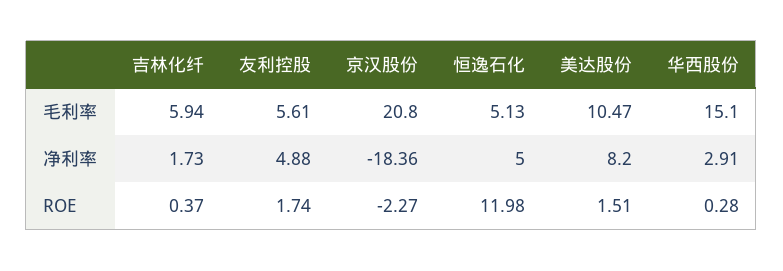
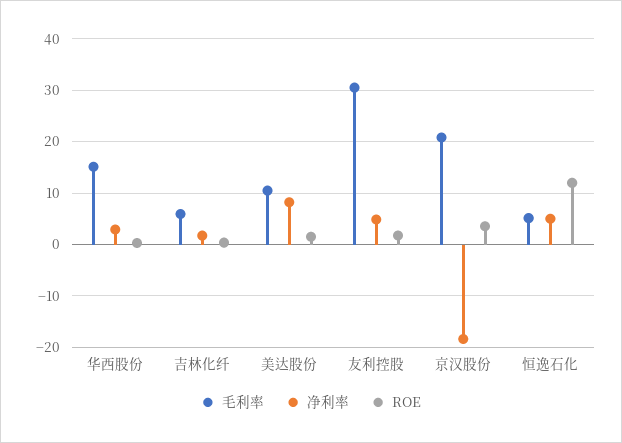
  {
    "毛利率": {
      "吉林化纤": 5.94,
-     "友利控股": 5.61,
+     "友利控股": 30,
      "京汉股份": 20.8,
      "恒逸石化": 5.13,
      "美达股份": 10.47,
      "华西股份": 15.1
    },
    "净利率": {
      "吉林化纤": 1.73,
      "友利控股": 4.88,
      "京汉股份": -18.36,
      "恒逸石化": 5,
      "美达股份": 8.2,
      "华西股份": 2.91
    },
    "ROE": {
      "吉林化纤": 0.37,
      "友利控股": 1.74,
-     "京汉股份": -2.27,
+     "京汉股份": 4,
      "恒逸石化": 11.98,
      "美达股份": 1.51,
      "华西股份": 0.28
    }
  }

